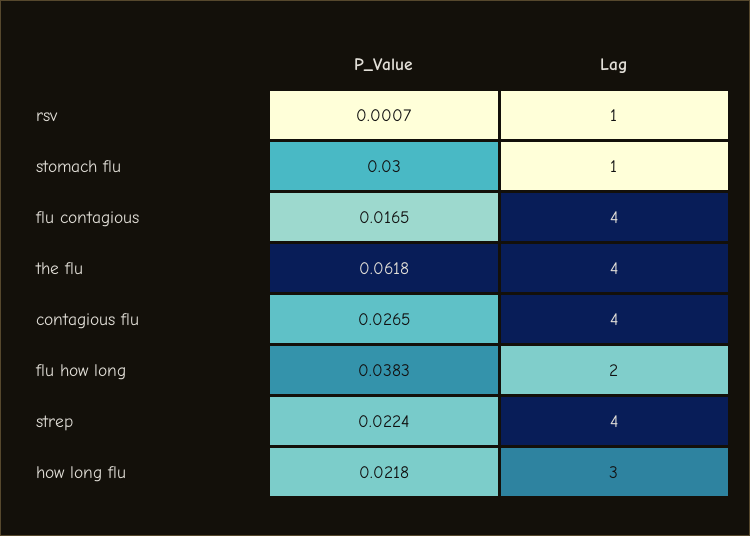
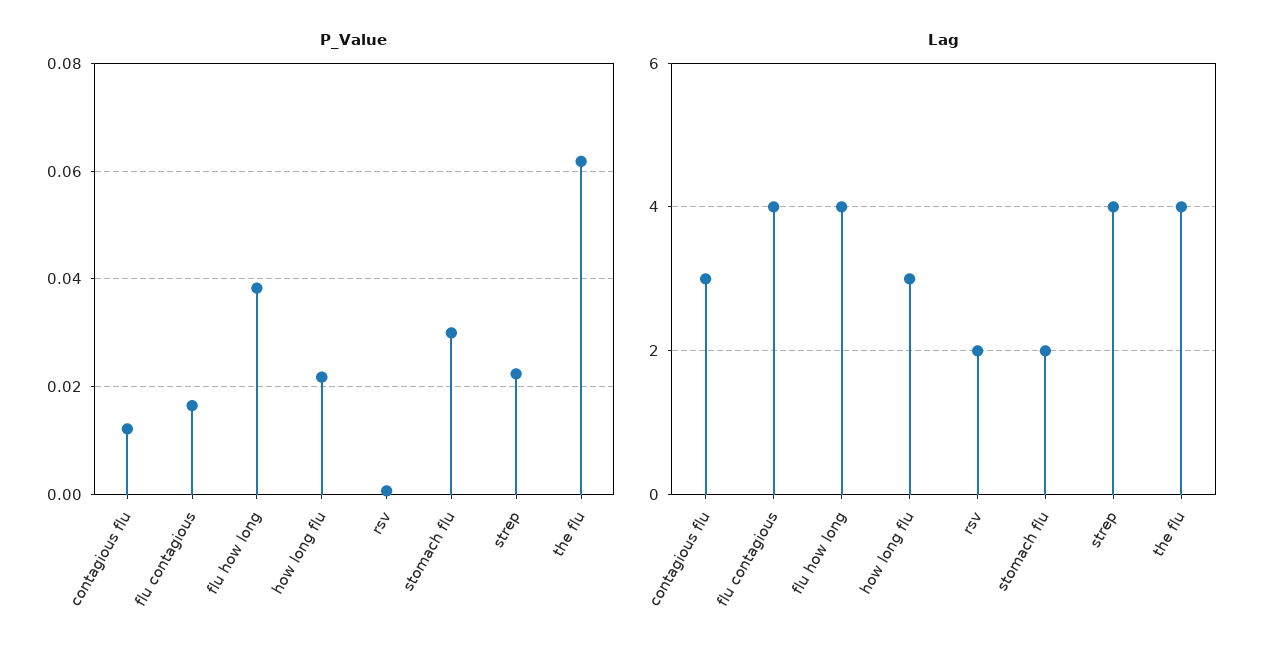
  {
    "P_Value": {
      "rsv": 0.0007,
      "stomach flu": 0.03,
      "flu contagious": 0.0165,
      "the flu": 0.0618,
-     "contagious flu": 0.0265,
+     "contagious flu": 0.012,
      "flu how long": 0.0383,
      "strep": 0.0224,
      "how long flu": 0.0218
    },
    "Lag": {
-     "rsv": 1,
+     "rsv": 2,
-     "stomach flu": 1,
+     "stomach flu": 2,
      "flu contagious": 4,
      "the flu": 4,
-     "contagious flu": 4,
+     "contagious flu": 3,
-     "flu how long": 2,
+     "flu how long": 4,
      "strep": 4,
      "how long flu": 3
    }
  }

